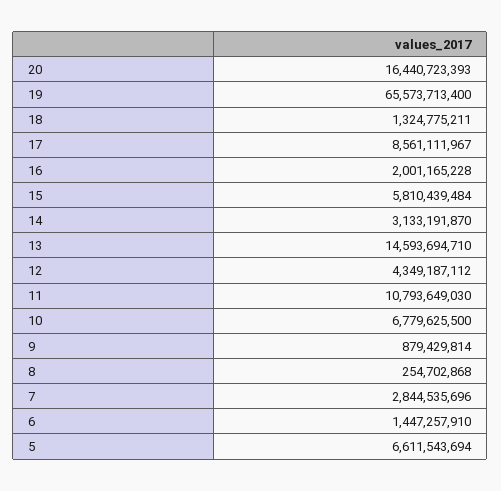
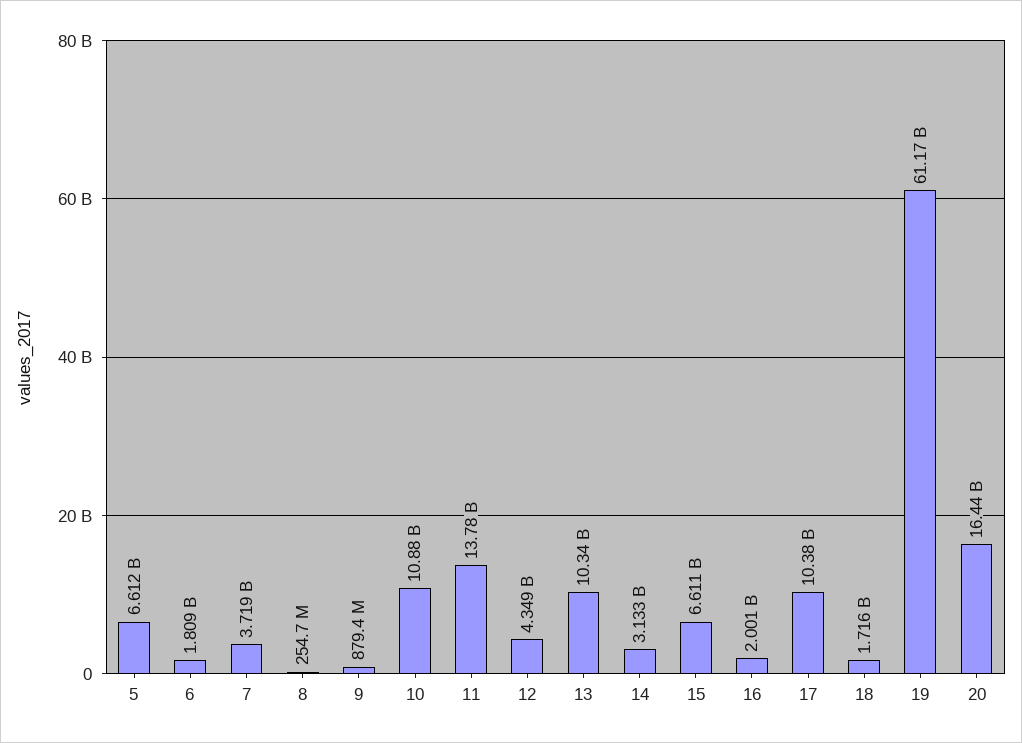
  {
    "20": 16440723393,
-   "19": 65573713400,
+   "19": 61170000000,
-   "18": 1324775211,
+   "18": 1716000000,
-   "17": 8561111967,
+   "17": 10380000000,
    "16": 2001165228,
-   "15": 5810439484,
+   "15": 6611000000,
    "14": 3133191870,
-   "13": 14593694710,
+   "13": 10340000000,
    "12": 4349187112,
-   "11": 10793649030,
+   "11": 13780000000,
-   "10": 6779625500,
+   "10": 10880000000,
    "9": 879429814,
    "8": 254702868,
-   "7": 2844535696,
+   "7": 3719000000,
-   "6": 1447257910,
+   "6": 1809000000,
    "5": 6611543694
  }

